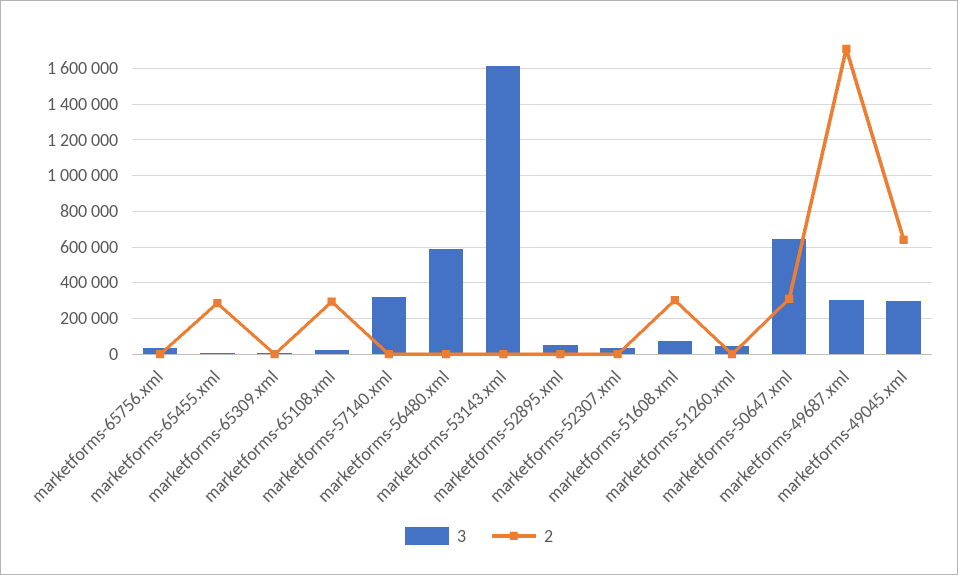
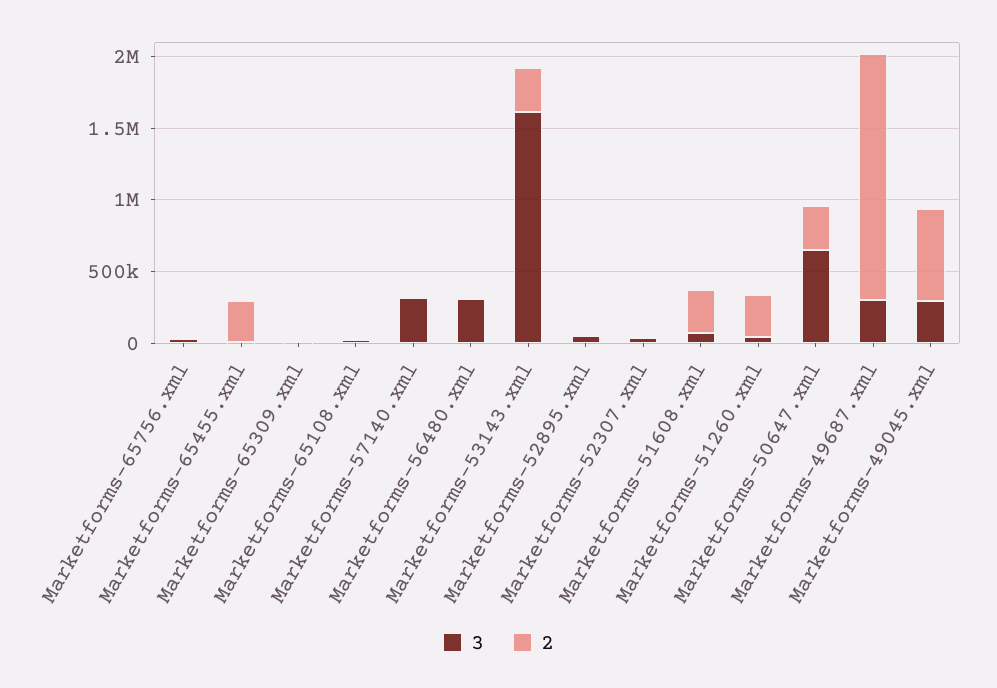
  {
    "3": {
      "marketforms-65756.xml": 50000,
      "marketforms-65455.xml": 0,
      "marketforms-65309.xml": 0,
      "marketforms-65108.xml": 0,
      "marketforms-57140.xml": 300000,
-     "marketforms-56480.xml": 600000,
+     "marketforms-56480.xml": 300000,
      "marketforms-53143.xml": 1600000,
      "marketforms-52895.xml": 50000,
      "marketforms-52307.xml": 50000,
      "marketforms-51608.xml": 50000,
      "marketforms-51260.xml": 50000,
      "marketforms-50647.xml": 650000,
      "marketforms-49687.xml": 300000,
      "marketforms-49045.xml": 300000
    },
    "2": {
      "marketforms-65756.xml": 0,
      "marketforms-65455.xml": 300000,
      "marketforms-65309.xml": 0,
-     "marketforms-65108.xml": 300000,
+     "marketforms-65108.xml": 0,
      "marketforms-57140.xml": 0,
      "marketforms-56480.xml": 0,
-     "marketforms-53143.xml": 0,
+     "marketforms-53143.xml": 300000,
      "marketforms-52895.xml": 0,
      "marketforms-52307.xml": 0,
      "marketforms-51608.xml": 300000,
-     "marketforms-51260.xml": 0,
+     "marketforms-51260.xml": 300000,
      "marketforms-50647.xml": 300000,
      "marketforms-49687.xml": 1700000,
      "marketforms-49045.xml": 650000
    }
  }

